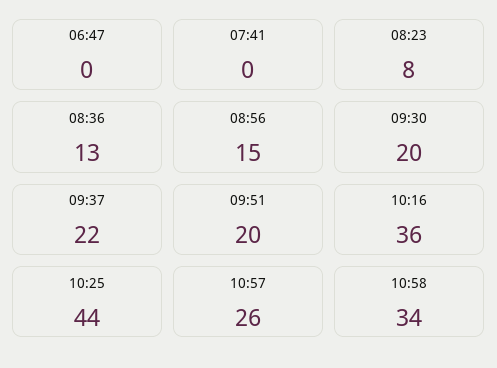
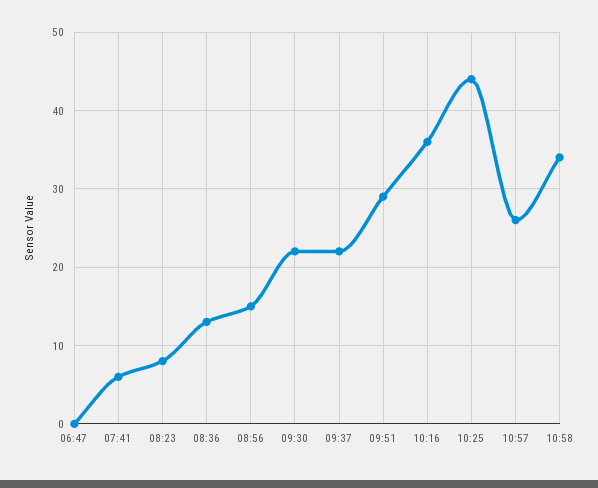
  {
    "06:47": 0,
-   "07:41": 0,
+   "07:41": 6,
    "08:23": 8,
    "08:36": 13,
    "08:56": 15,
-   "09:30": 20,
+   "09:30": 22,
    "09:37": 22,
-   "09:51": 20,
+   "09:51": 29,
    "10:16": 36,
    "10:25": 44,
    "10:57": 26,
    "10:58": 34
  }

